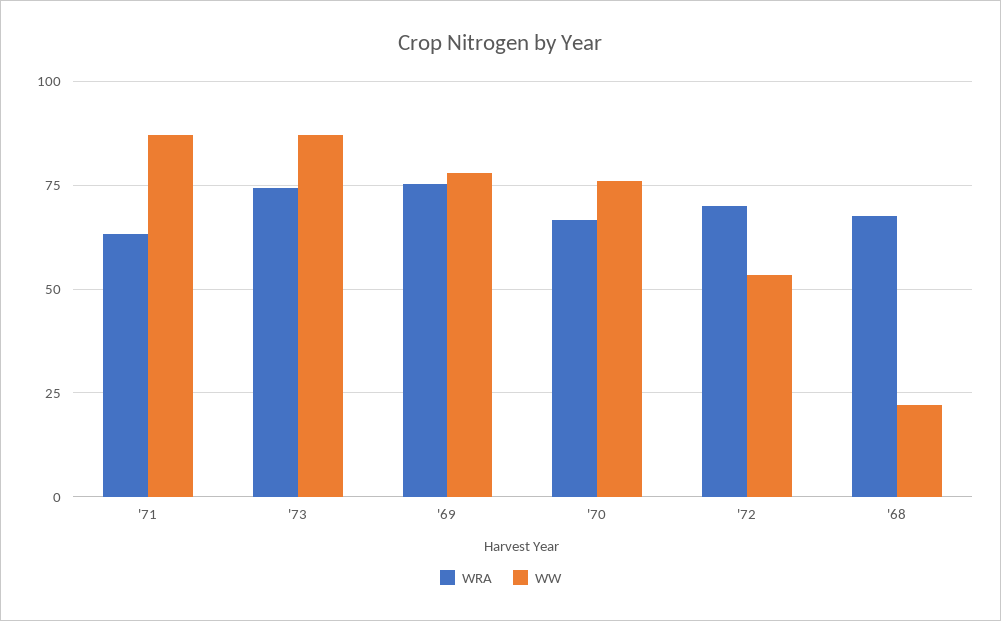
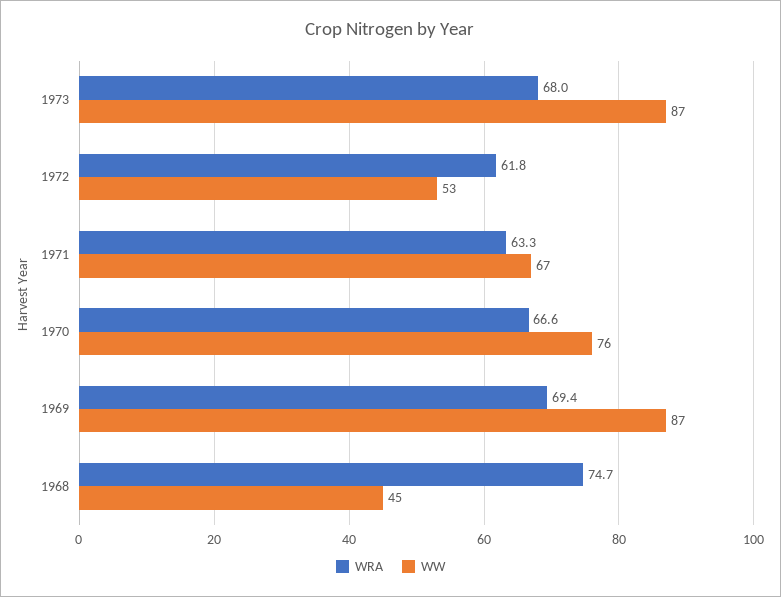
  {
    "WRA": {
      "'71": 63.3,
-     "'73": 75,
+     "'73": 68,
-     "'69": 75,
+     "'69": 69.4,
      "'70": 66.6,
-     "'72": 70,
+     "'72": 61.8,
-     "'68": 67.5
+     "'68": 74.7
    },
    "WW": {
-     "'71": 87.5,
+     "'71": 67,
      "'73": 87,
-     "'69": 77.5,
+     "'69": 87,
      "'70": 76,
      "'72": 53,
-     "'68": 22.5
+     "'68": 45
    }
  }

